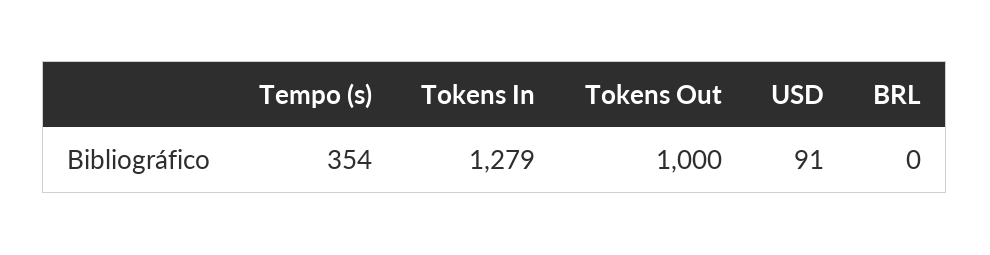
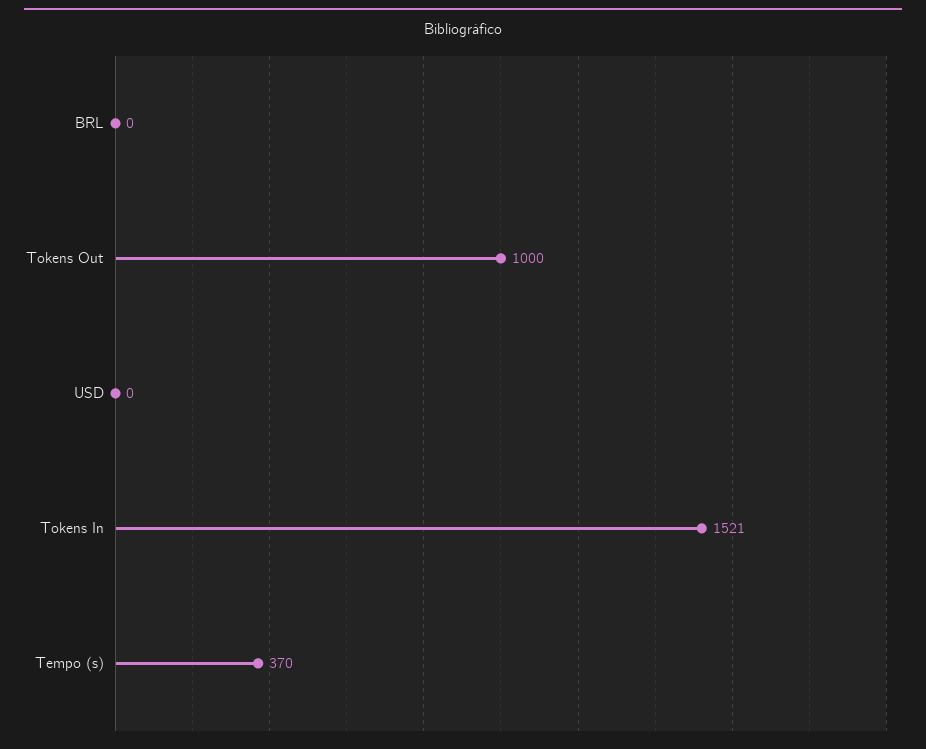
  {
-   "Tempo (s)": 354,
+   "Tempo (s)": 370,
-   "Tokens In": 1279,
+   "Tokens In": 1521,
    "Tokens Out": 1000,
-   "USD": 91,
+   "USD": 0,
    "BRL": 0
  }

